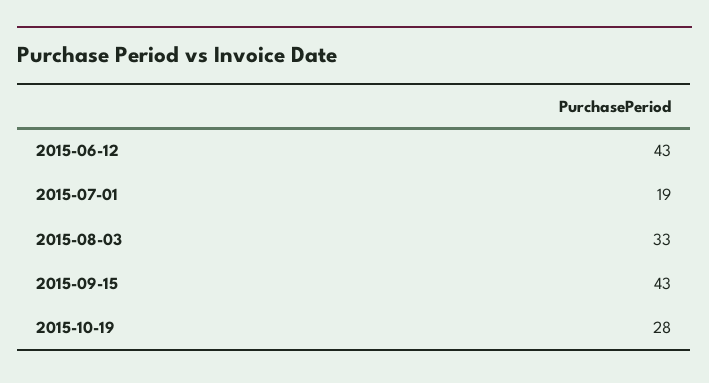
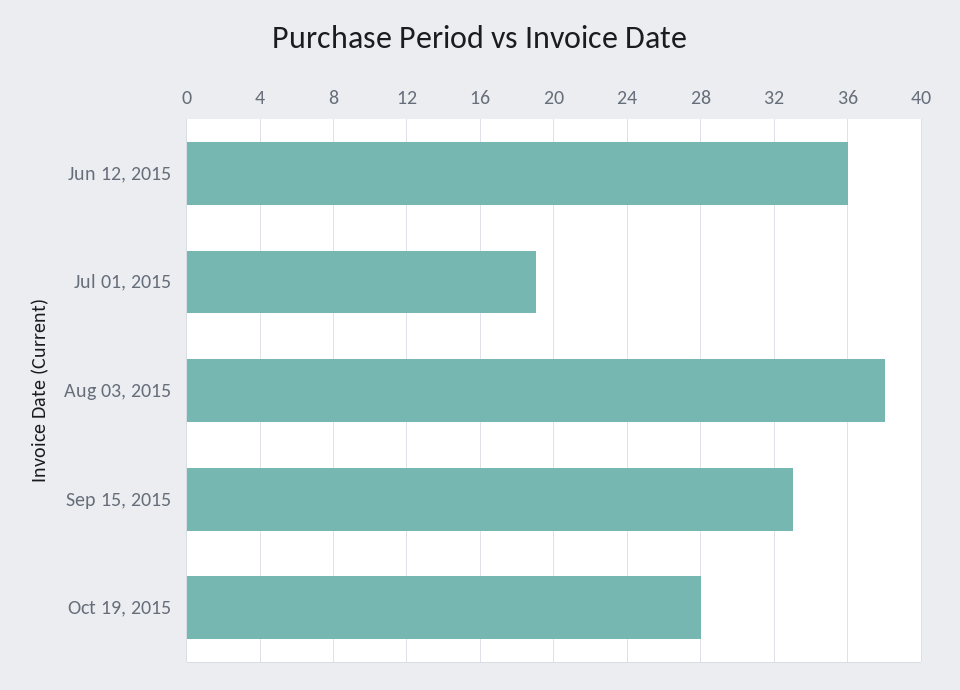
  {
-   "2015-06-12": 43,
+   "2015-06-12": 36,
    "2015-07-01": 19,
-   "2015-08-03": 33,
+   "2015-08-03": 38,
-   "2015-09-15": 43,
+   "2015-09-15": 33,
    "2015-10-19": 28
  }

